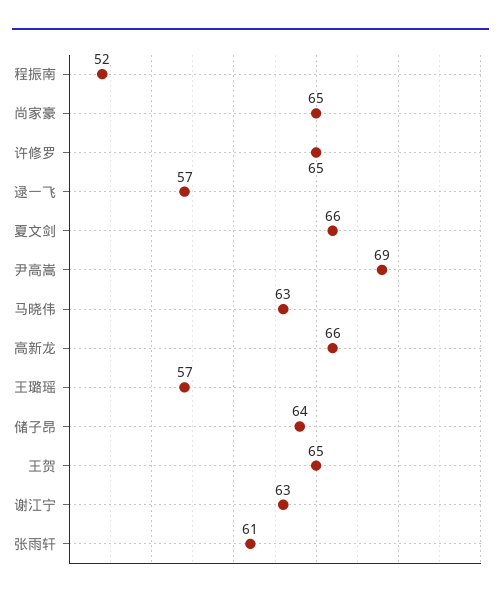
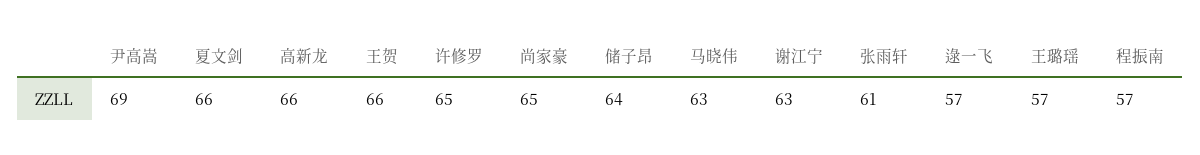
  {
-   "程振南": 52,
+   "程振南": 57,
    "尚家豪": 65,
    "许修罗": 65,
    "逯一飞": 57,
    "夏文剑": 66,
    "尹高嵩": 69,
    "马晓伟": 63,
    "高新龙": 66,
    "王璐瑶": 57,
    "储子昂": 64,
-   "王贺": 65,
+   "王贺": 66,
    "谢江宁": 63,
    "张雨轩": 61
  }

